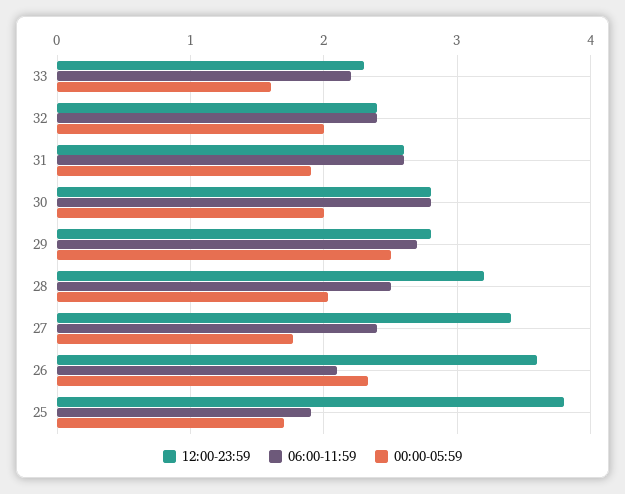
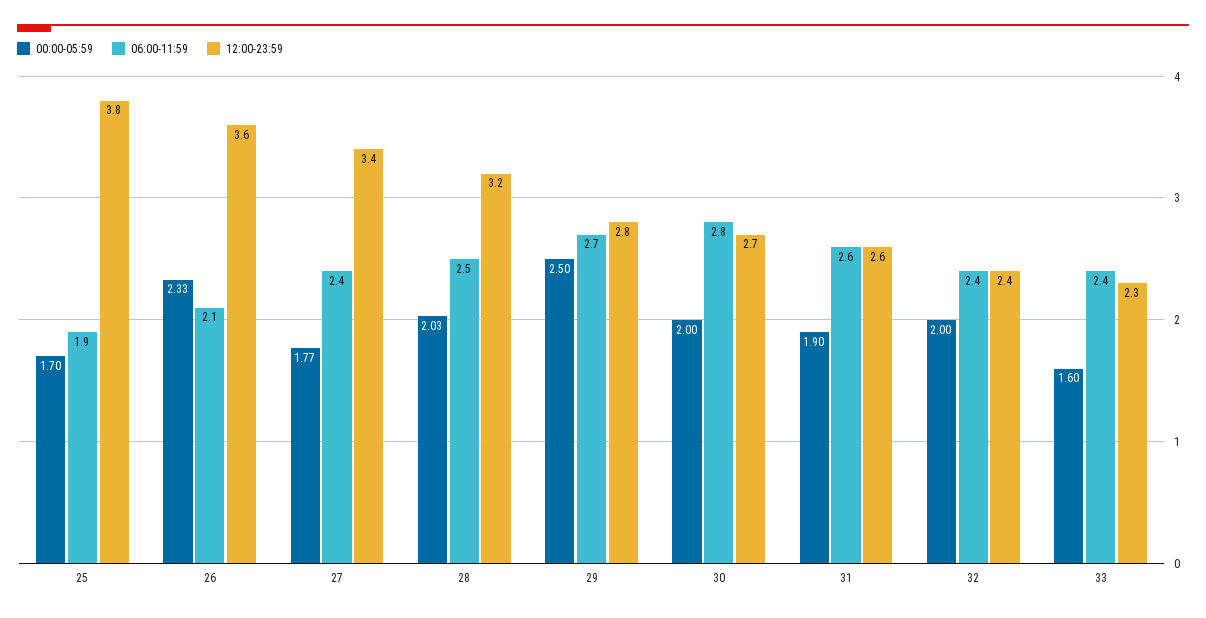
  {
    "12:00-23:59": {
      "33": 2.3,
      "32": 2.4,
      "31": 2.6,
-     "30": 2.8,
+     "30": 2.7,
      "29": 2.8,
      "28": 3.2,
      "27": 3.4,
      "26": 3.6,
      "25": 3.8
    },
    "06:00-11:59": {
-     "33": 2.2,
+     "33": 2.4,
      "32": 2.4,
      "31": 2.6,
      "30": 2.8,
      "29": 2.7,
      "28": 2.5,
      "27": 2.4,
      "26": 2.1,
      "25": 1.9
    },
    "00:00-05:59": {
      "33": 1.6,
      "32": 2,
      "31": 1.9,
      "30": 2,
      "29": 2.5,
      "28": 2.03,
      "27": 1.77,
      "26": 2.33,
      "25": 1.7
    }
  }

